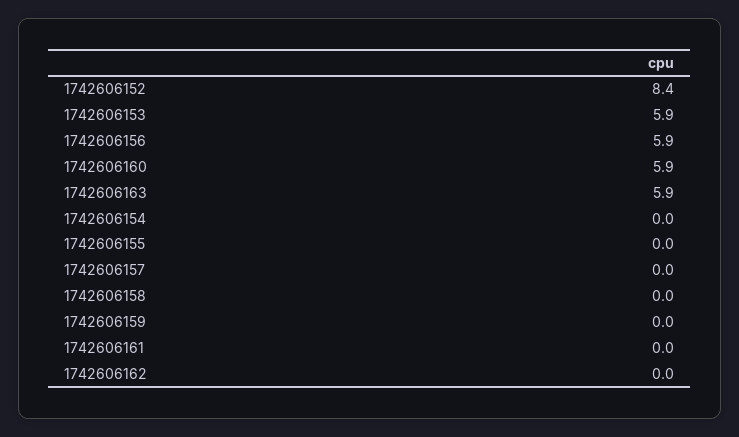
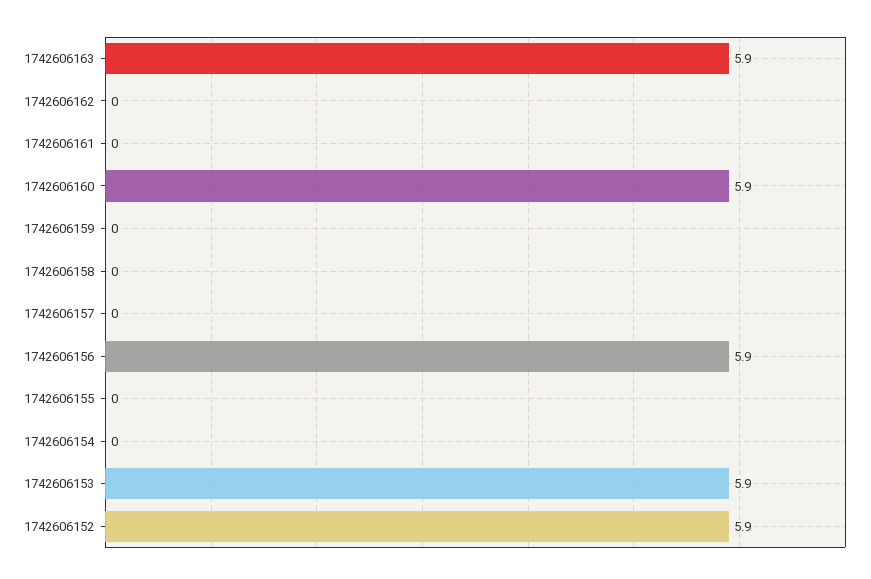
  {
-   "1742606152": 8.4,
+   "1742606152": 5.9,
    "1742606153": 5.9,
    "1742606156": 5.9,
    "1742606160": 5.9,
    "1742606163": 5.9,
    "1742606154": 0,
    "1742606155": 0,
    "1742606157": 0,
    "1742606158": 0,
    "1742606159": 0,
    "1742606161": 0,
    "1742606162": 0
  }

